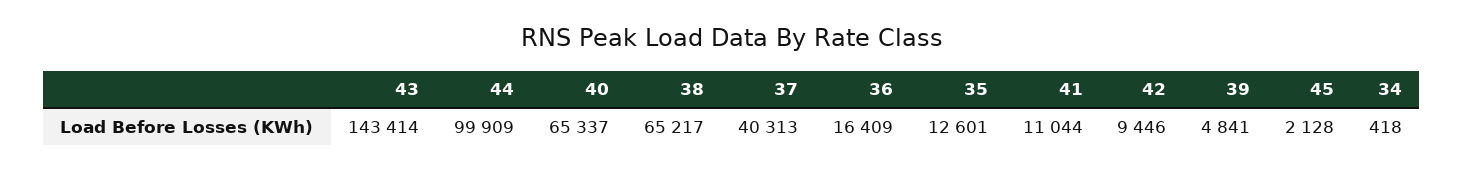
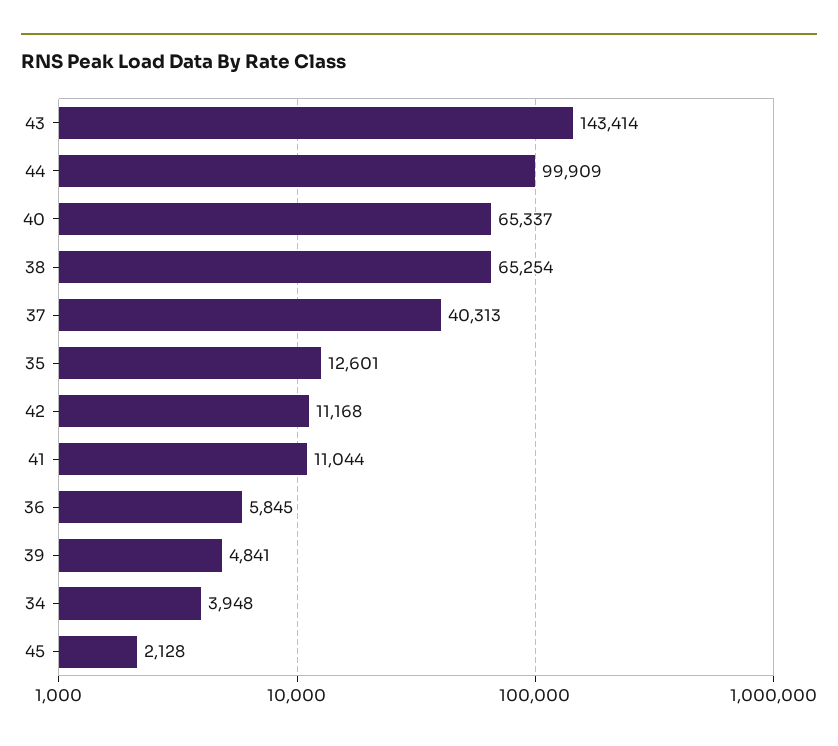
  {
    "43": 143414,
    "44": 99909,
    "40": 65337,
-   "38": 65217,
+   "38": 65254,
    "37": 40313,
-   "36": 16409,
+   "36": 5845,
    "35": 12601,
    "41": 11044,
-   "42": 9446,
+   "42": 11168,
    "39": 4841,
    "45": 2128,
-   "34": 418
+   "34": 3948
  }

